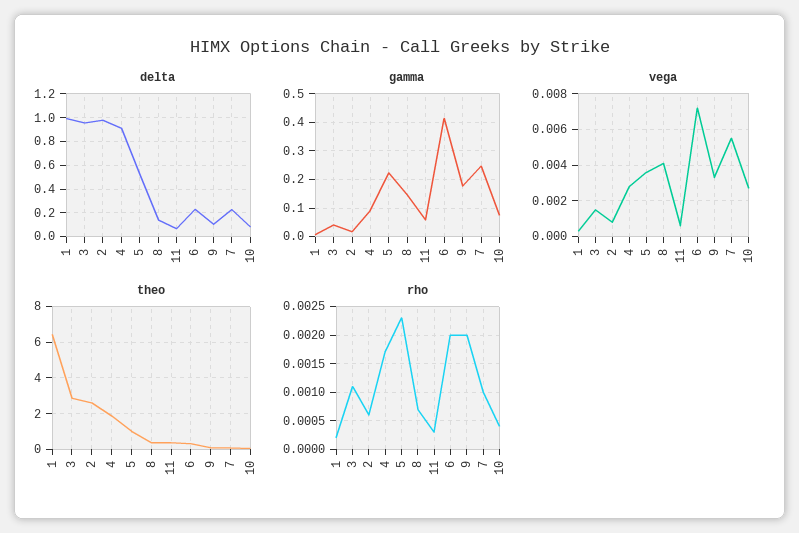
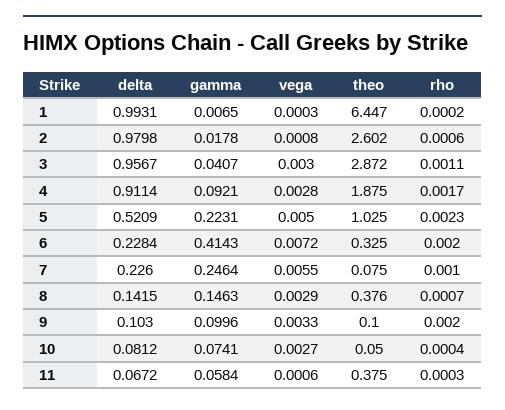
  {
    "delta": {
      "1": 0.9931,
      "3": 0.9567,
      "2": 0.9798,
      "4": 0.9114,
      "5": 0.5209,
      "8": 0.1415,
      "11": 0.0672,
      "6": 0.2284,
      "9": 0.103,
      "7": 0.226,
      "10": 0.0812
    },
    "gamma": {
      "1": 0.0065,
      "3": 0.0407,
      "2": 0.0178,
      "4": 0.0921,
      "5": 0.2231,
      "8": 0.1463,
      "11": 0.0584,
      "6": 0.4143,
-     "9": 0.175,
+     "9": 0.0996,
      "7": 0.2464,
      "10": 0.0741
    },
    "vega": {
      "1": 0.0003,
-     "3": 0.0015,
+     "3": 0.003,
      "2": 0.0008,
      "4": 0.0028,
-     "5": 0.0035,
+     "5": 0.005,
-     "8": 0.004,
+     "8": 0.0029,
      "11": 0.0006,
      "6": 0.0072,
      "9": 0.0033,
      "7": 0.0055,
      "10": 0.0027
    },
    "theo": {
      "1": 6.447,
      "3": 2.872,
      "2": 2.602,
      "4": 1.875,
      "5": 1.025,
      "8": 0.376,
      "11": 0.375,
      "6": 0.325,
      "9": 0.1,
      "7": 0.075,
      "10": 0.05
    },
    "rho": {
      "1": 0.0002,
      "3": 0.0011,
      "2": 0.0006,
      "4": 0.0017,
      "5": 0.0023,
      "8": 0.0007,
      "11": 0.0003,
      "6": 0.002,
      "9": 0.002,
      "7": 0.001,
      "10": 0.0004
    }
  }

